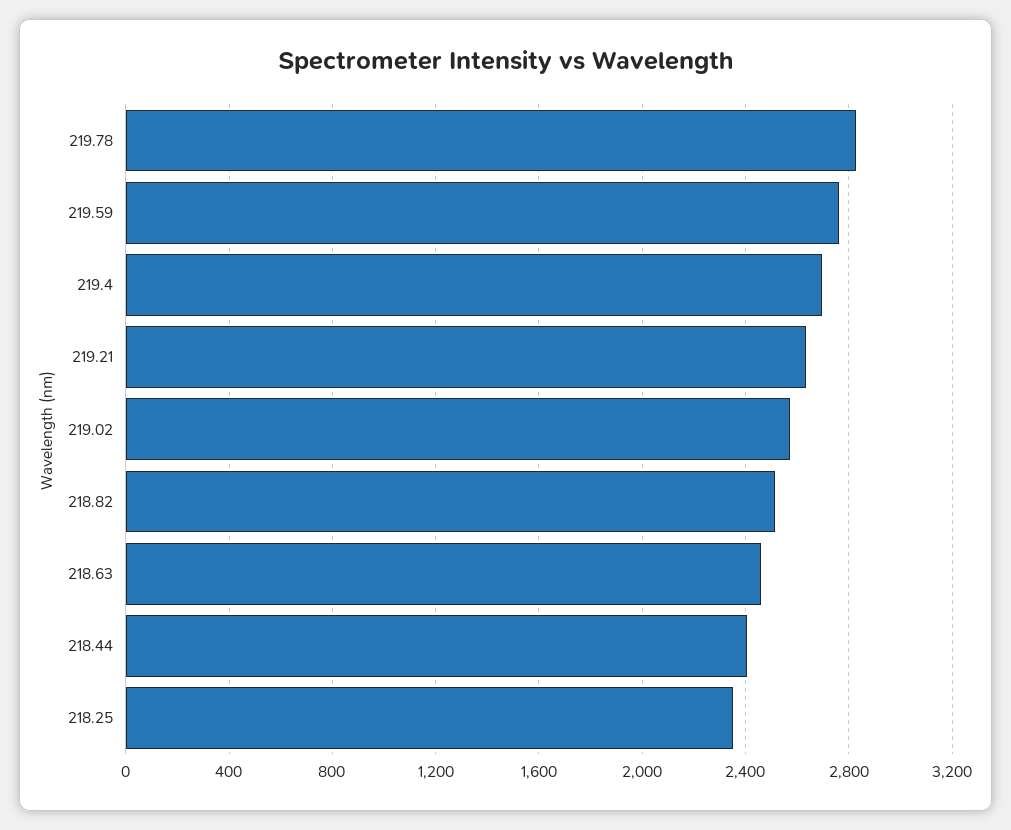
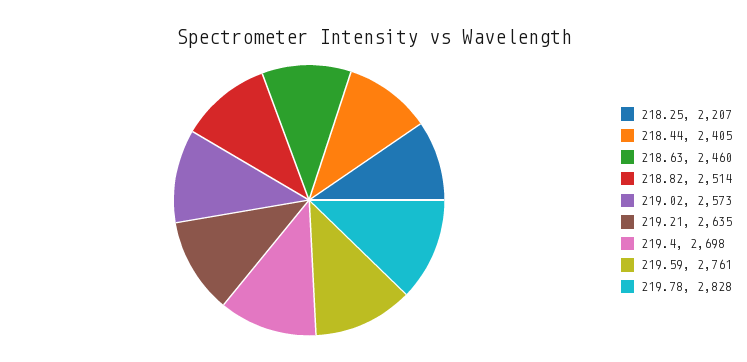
  {
    "219.78": 2828,
    "219.59": 2761,
    "219.4": 2698,
    "219.21": 2635,
    "219.02": 2573,
    "218.82": 2514,
    "218.63": 2460,
    "218.44": 2405,
-   "218.25": 2350
+   "218.25": 2207
  }

